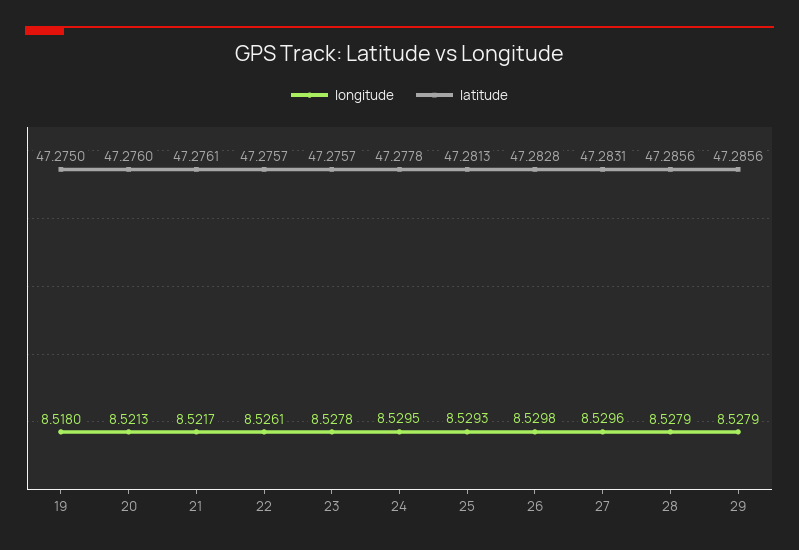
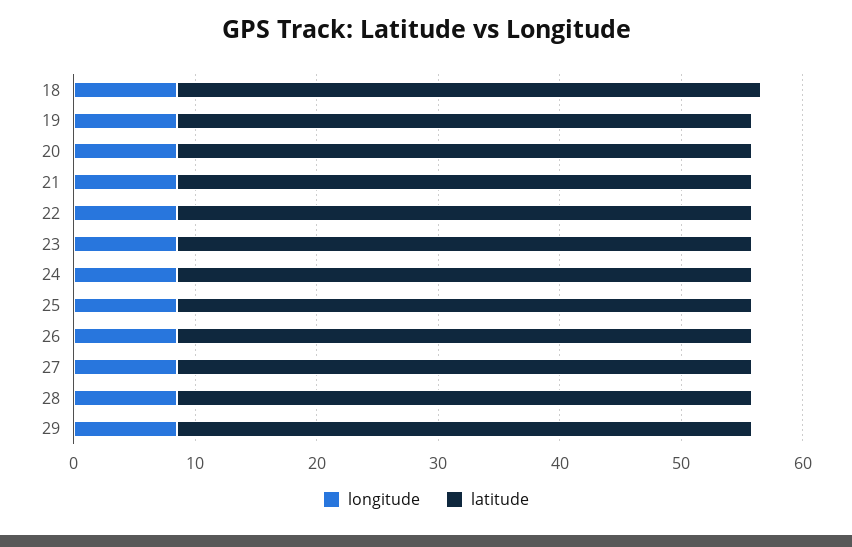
  {
    "longitude": {
      "19": 8.518,
      "20": 8.5213,
      "21": 8.5217,
      "22": 8.5261,
      "23": 8.5278,
      "24": 8.5295,
      "25": 8.5293,
      "26": 8.5298,
      "27": 8.5296,
      "28": 8.5279,
-     "29": 8.5279
+     "29": 8.5279,
+     "18": 8
    },
    "latitude": {
      "19": 47.275,
      "20": 47.276,
      "21": 47.2761,
      "22": 47.2757,
      "23": 47.2757,
      "24": 47.2778,
      "25": 47.2813,
      "26": 47.2828,
      "27": 47.2831,
      "28": 47.2856,
-     "29": 47.2856
+     "29": 47.2856,
+     "18": 48
    }
  }

